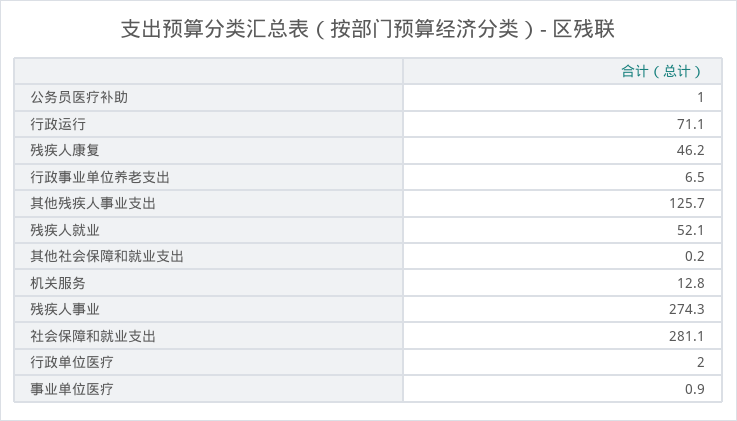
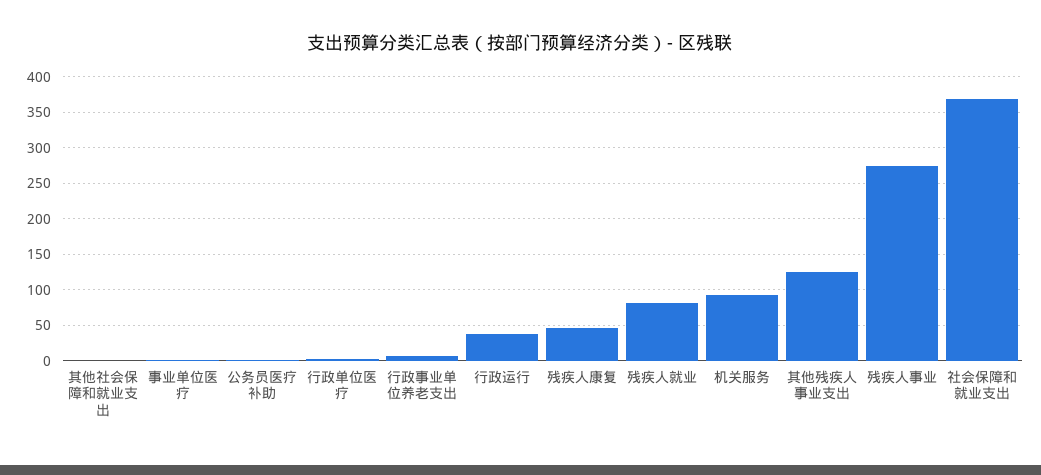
  {
    "公务员医疗补助": 1,
-   "行政运行": 71.1,
+   "行政运行": 40,
    "残疾人康复": 46.2,
    "行政事业单位养老支出": 6.5,
    "其他残疾人事业支出": 125.7,
-   "残疾人就业": 52.1,
+   "残疾人就业": 80,
    "其他社会保障和就业支出": 0.2,
-   "机关服务": 12.8,
+   "机关服务": 90,
    "残疾人事业": 274.3,
-   "社会保障和就业支出": 281.1,
+   "社会保障和就业支出": 370,
    "行政单位医疗": 2,
    "事业单位医疗": 0.9
  }

